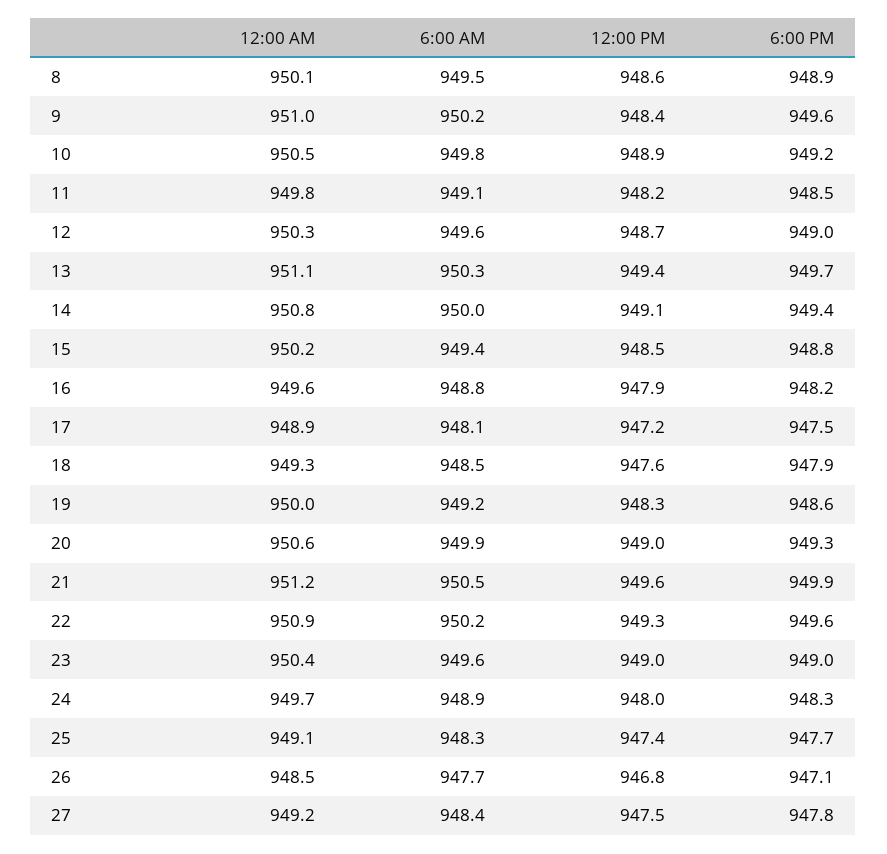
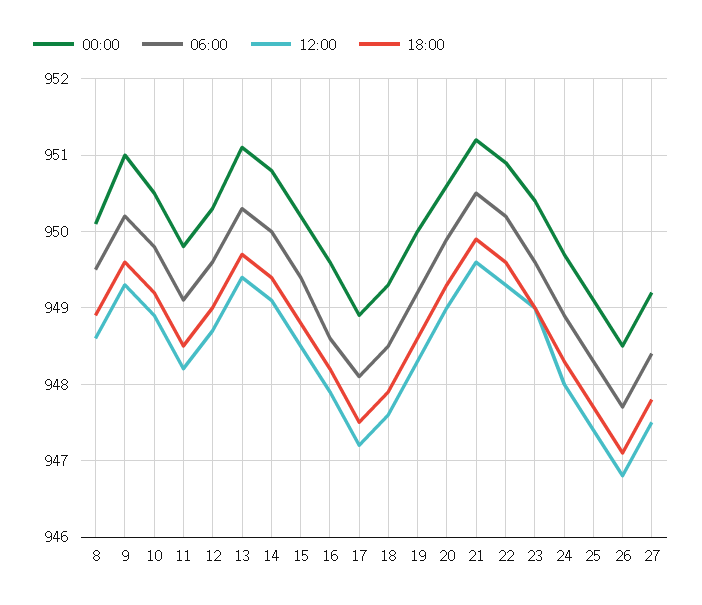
  {
    "12:00 AM": {
      "8": 950.1,
      "9": 951,
      "10": 950.5,
      "11": 949.8,
      "12": 950.3,
      "13": 951.1,
      "14": 950.8,
      "15": 950.2,
      "16": 949.6,
      "17": 948.9,
      "18": 949.3,
      "19": 950,
      "20": 950.6,
      "21": 951.2,
      "22": 950.9,
      "23": 950.4,
      "24": 949.7,
      "25": 949.1,
      "26": 948.5,
      "27": 949.2
    },
    "6:00 AM": {
      "8": 949.5,
      "9": 950.2,
      "10": 949.8,
      "11": 949.1,
      "12": 949.6,
      "13": 950.3,
      "14": 950,
      "15": 949.4,
-     "16": 948.8,
+     "16": 948.6,
      "17": 948.1,
      "18": 948.5,
      "19": 949.2,
      "20": 949.9,
      "21": 950.5,
      "22": 950.2,
      "23": 949.6,
      "24": 948.9,
      "25": 948.3,
      "26": 947.7,
      "27": 948.4
    },
    "12:00 PM": {
      "8": 948.6,
-     "9": 948.4,
+     "9": 949.3,
      "10": 948.9,
      "11": 948.2,
      "12": 948.7,
      "13": 949.4,
      "14": 949.1,
      "15": 948.5,
      "16": 947.9,
      "17": 947.2,
      "18": 947.6,
      "19": 948.3,
      "20": 949,
      "21": 949.6,
      "22": 949.3,
      "23": 949,
      "24": 948,
      "25": 947.4,
      "26": 946.8,
      "27": 947.5
    },
    "6:00 PM": {
      "8": 948.9,
      "9": 949.6,
      "10": 949.2,
      "11": 948.5,
      "12": 949,
      "13": 949.7,
      "14": 949.4,
      "15": 948.8,
      "16": 948.2,
      "17": 947.5,
      "18": 947.9,
      "19": 948.6,
      "20": 949.3,
      "21": 949.9,
      "22": 949.6,
      "23": 949,
      "24": 948.3,
      "25": 947.7,
      "26": 947.1,
      "27": 947.8
    }
  }

